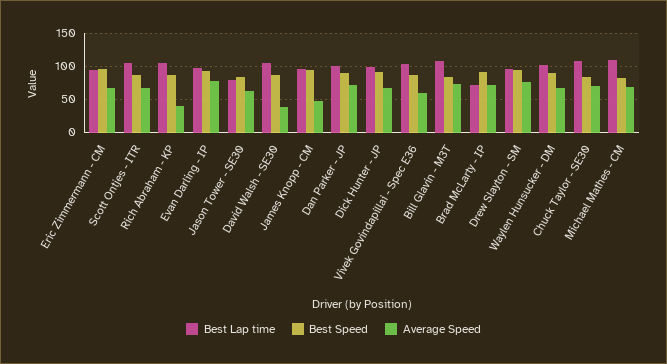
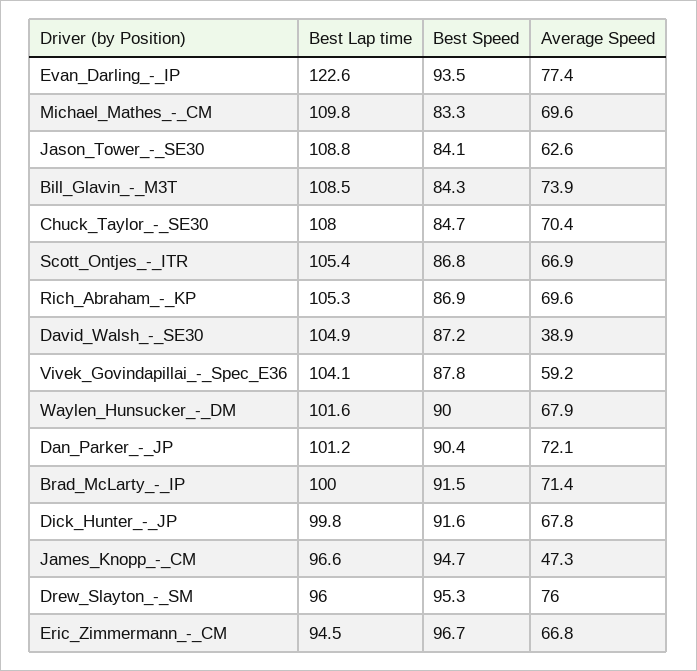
  {
    "Best Lap time": {
      "Eric Zimmermann - CM": 94.5,
      "Scott Ontjes - ITR": 105.4,
      "Rich Abraham - KP": 105.3,
-     "Evan Darling - IP": 100,
+     "Evan Darling - IP": 122.6,
-     "Jason Tower - SE30": 80,
+     "Jason Tower - SE30": 108.8,
      "David Walsh - SE30": 104.9,
      "James Knopp - CM": 96.6,
      "Dan Parker - JP": 101.2,
      "Dick Hunter - JP": 99.8,
      "Vivek Govindapillai - Spec E36": 104.1,
      "Bill Glavin - M3T": 108.5,
-     "Brad McLarty - IP": 70,
+     "Brad McLarty - IP": 100,
      "Drew Slayton - SM": 96,
      "Waylen Hunsucker - DM": 101.6,
      "Chuck Taylor - SE30": 108,
      "Michael Mathes - CM": 109.8
    },
    "Best Speed": {
      "Eric Zimmermann - CM": 96.7,
      "Scott Ontjes - ITR": 86.8,
      "Rich Abraham - KP": 86.9,
      "Evan Darling - IP": 93.5,
      "Jason Tower - SE30": 84.1,
      "David Walsh - SE30": 87.2,
      "James Knopp - CM": 94.7,
      "Dan Parker - JP": 90.4,
      "Dick Hunter - JP": 91.6,
      "Vivek Govindapillai - Spec E36": 87.8,
      "Bill Glavin - M3T": 84.3,
      "Brad McLarty - IP": 91.5,
      "Drew Slayton - SM": 95.3,
      "Waylen Hunsucker - DM": 90,
      "Chuck Taylor - SE30": 84.7,
      "Michael Mathes - CM": 83.3
    },
    "Average Speed": {
      "Eric Zimmermann - CM": 66.8,
      "Scott Ontjes - ITR": 66.9,
-     "Rich Abraham - KP": 40,
+     "Rich Abraham - KP": 69.6,
      "Evan Darling - IP": 77.4,
      "Jason Tower - SE30": 62.6,
      "David Walsh - SE30": 38.9,
      "James Knopp - CM": 47.3,
      "Dan Parker - JP": 72.1,
      "Dick Hunter - JP": 67.8,
      "Vivek Govindapillai - Spec E36": 59.2,
      "Bill Glavin - M3T": 73.9,
      "Brad McLarty - IP": 71.4,
      "Drew Slayton - SM": 76,
      "Waylen Hunsucker - DM": 67.9,
      "Chuck Taylor - SE30": 70.4,
      "Michael Mathes - CM": 69.6
    }
  }

